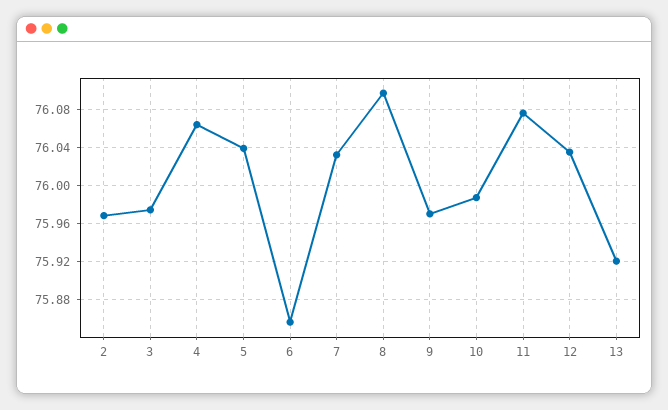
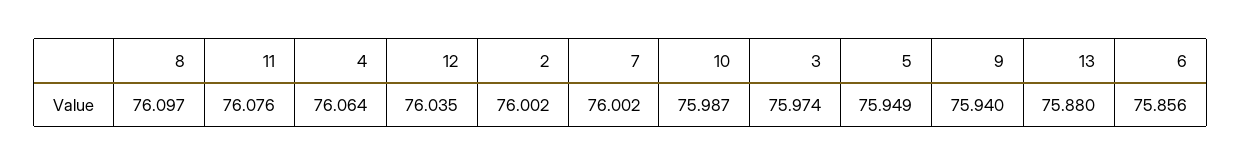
  {
-   "2": 75.97,
+   "2": 76.002,
    "3": 75.974,
    "4": 76.064,
-   "5": 76.04,
+   "5": 75.949,
    "6": 75.856,
-   "7": 76.03,
+   "7": 76.002,
    "8": 76.097,
-   "9": 75.97,
+   "9": 75.94,
    "10": 75.987,
    "11": 76.076,
    "12": 76.035,
-   "13": 75.92
+   "13": 75.88
  }

